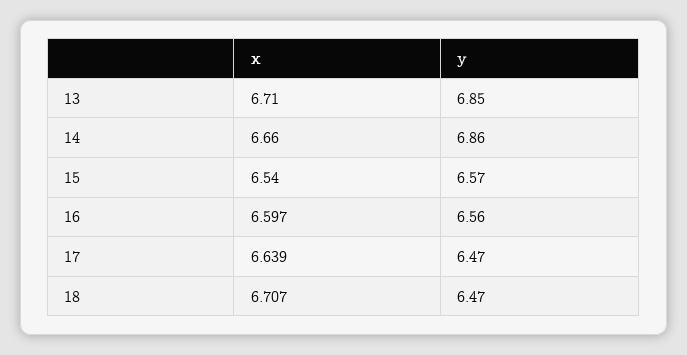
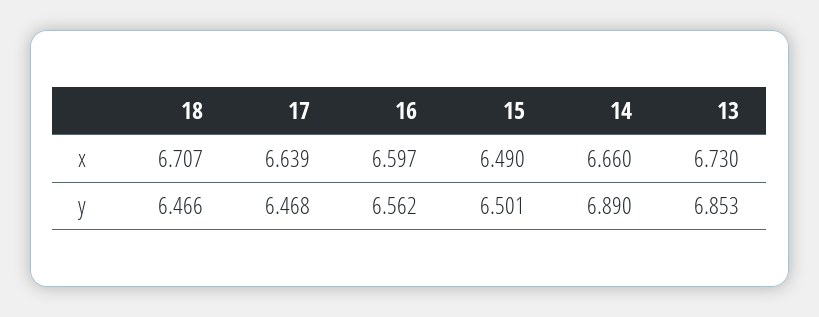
  {
    "x": {
-     "13": 6.71,
+     "13": 6.73,
      "14": 6.66,
-     "15": 6.54,
+     "15": 6.49,
      "16": 6.597,
      "17": 6.639,
      "18": 6.707
    },
    "y": {
      "13": 6.853,
-     "14": 6.86,
+     "14": 6.89,
-     "15": 6.57,
+     "15": 6.501,
      "16": 6.562,
      "17": 6.468,
      "18": 6.466
    }
  }

